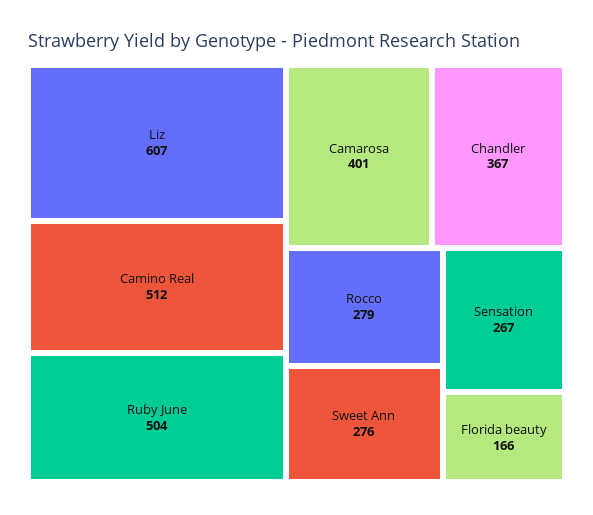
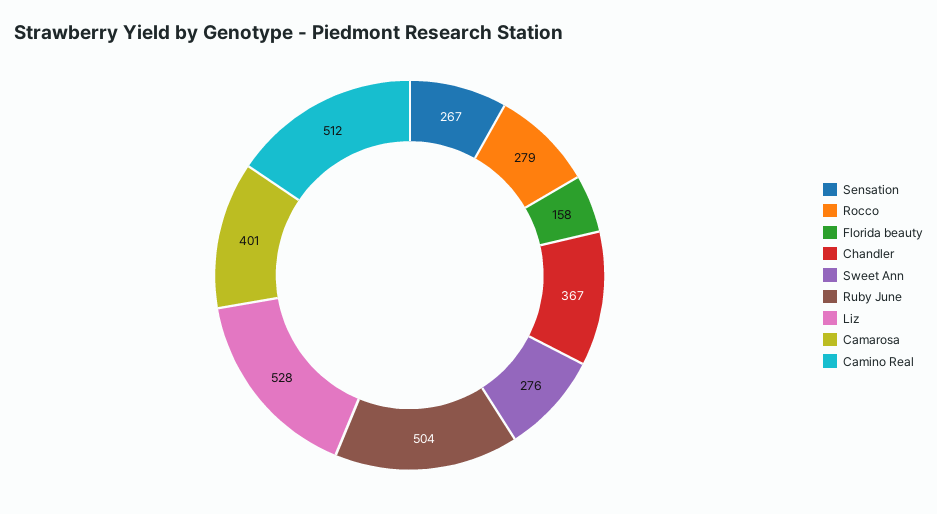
  {
-   "Liz": 607,
+   "Liz": 528,
    "Camino Real": 512,
    "Ruby June": 504,
    "Camarosa": 401,
    "Chandler": 367,
    "Rocco": 279,
    "Sweet Ann": 276,
    "Sensation": 267,
-   "Florida beauty": 166
+   "Florida beauty": 158
  }

